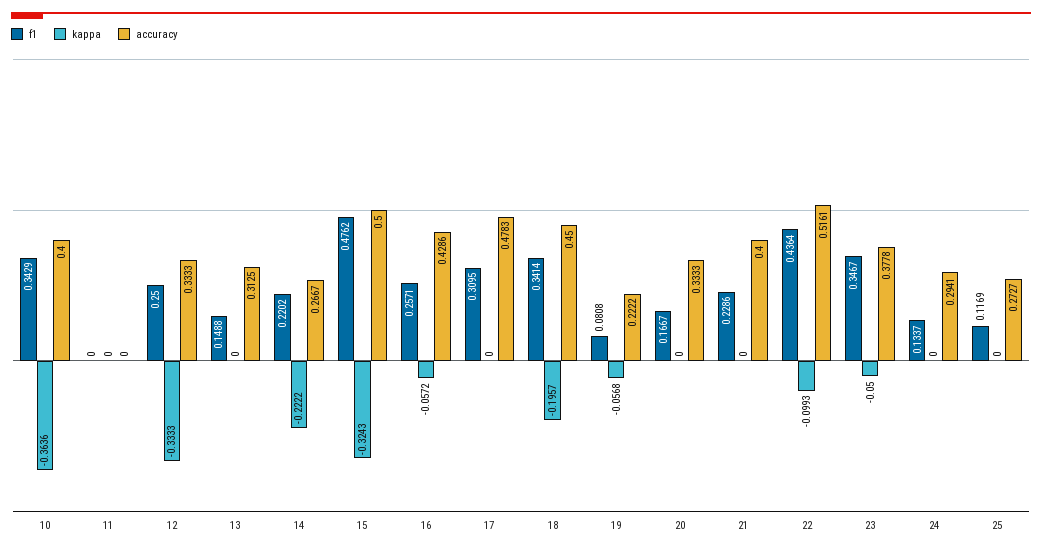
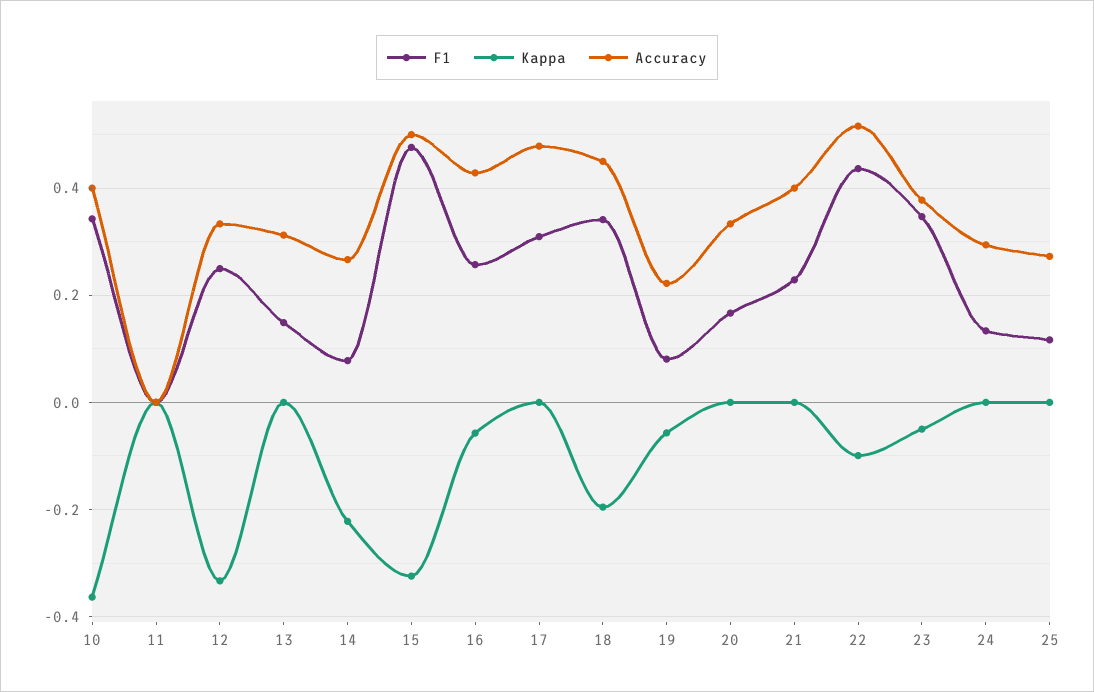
  {
    "f1": {
      "10": 0.3429,
      "11": 0,
      "12": 0.25,
      "13": 0.1488,
-     "14": 0.2202,
+     "14": 0.08,
      "15": 0.4762,
      "16": 0.2571,
      "17": 0.3095,
      "18": 0.3414,
      "19": 0.0808,
      "20": 0.1667,
      "21": 0.2286,
      "22": 0.4364,
      "23": 0.3467,
      "24": 0.1337,
      "25": 0.1169
    },
    "kappa": {
      "10": -0.3636,
      "11": 0,
      "12": -0.3333,
      "13": 0,
      "14": -0.2222,
      "15": -0.3243,
      "16": -0.0572,
      "17": 0,
      "18": -0.1957,
      "19": -0.0568,
      "20": 0,
      "21": 0,
      "22": -0.0993,
      "23": -0.05,
      "24": 0,
      "25": 0
    },
    "accuracy": {
      "10": 0.4,
      "11": 0,
      "12": 0.3333,
      "13": 0.3125,
      "14": 0.2667,
      "15": 0.5,
      "16": 0.4286,
      "17": 0.4783,
      "18": 0.45,
      "19": 0.2222,
      "20": 0.3333,
      "21": 0.4,
      "22": 0.5161,
      "23": 0.3778,
      "24": 0.2941,
      "25": 0.2727
    }
  }

